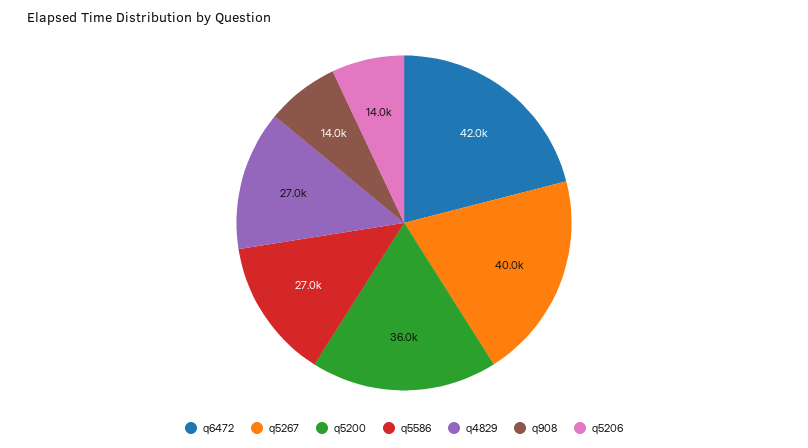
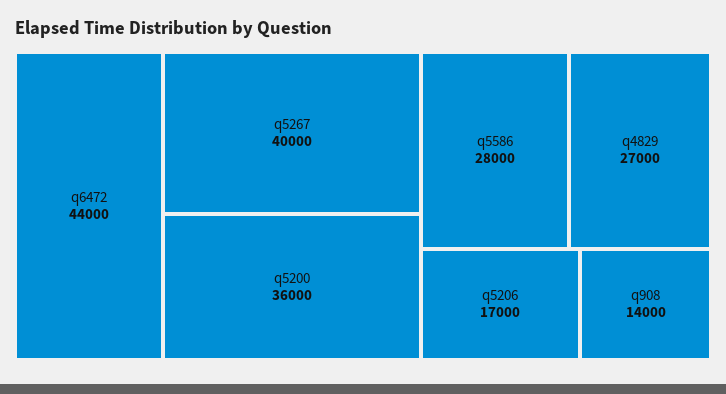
  {
-   "q6472": 42000,
+   "q6472": 44000,
    "q5267": 40000,
    "q5200": 36000,
-   "q5586": 27000,
+   "q5586": 28000,
    "q4829": 27000,
    "q908": 14000,
-   "q5206": 14000
+   "q5206": 17000
  }

